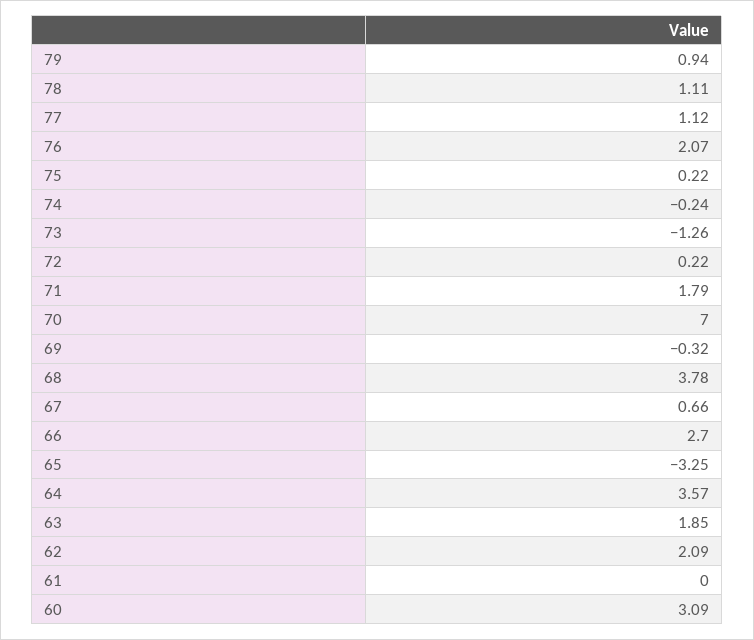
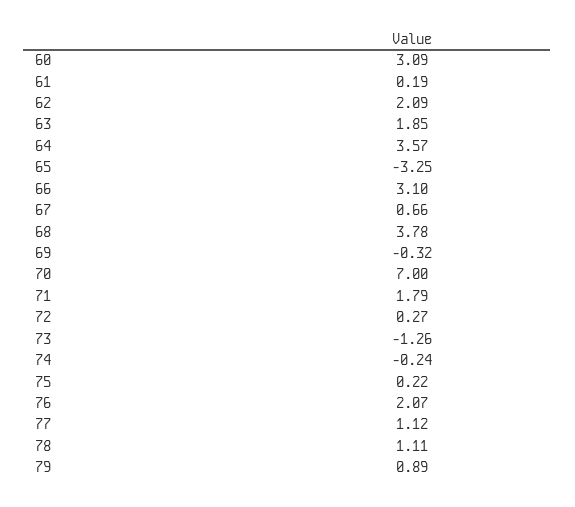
  {
-   "79": 0.94,
+   "79": 0.89,
    "78": 1.11,
    "77": 1.12,
    "76": 2.07,
    "75": 0.22,
    "74": -0.24,
    "73": -1.26,
-   "72": 0.22,
+   "72": 0.27,
    "71": 1.79,
    "70": 7,
    "69": -0.32,
    "68": 3.78,
    "67": 0.66,
-   "66": 2.7,
+   "66": 3.1,
    "65": -3.25,
    "64": 3.57,
    "63": 1.85,
    "62": 2.09,
-   "61": 0,
+   "61": 0.19,
    "60": 3.09
  }

